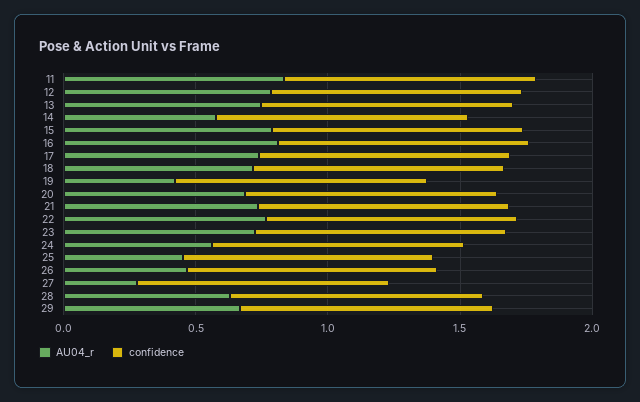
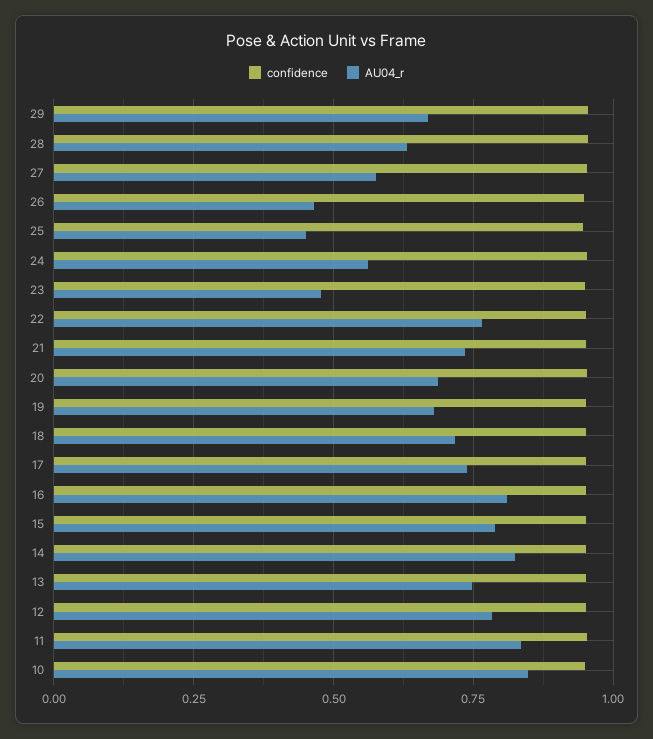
  {
    "AU04_r": {
      "11": 0.825,
      "12": 0.775,
      "13": 0.75,
-     "14": 0.6,
+     "14": 0.825,
      "15": 0.8,
      "16": 0.8,
      "17": 0.75,
      "18": 0.725,
-     "19": 0.4,
+     "19": 0.675,
      "20": 0.675,
      "21": 0.725,
      "22": 0.775,
-     "23": 0.7,
+     "23": 0.475,
      "24": 0.55,
      "25": 0.45,
      "26": 0.475,
-     "27": 0.3,
+     "27": 0.575,
      "28": 0.625,
-     "29": 0.675
+     "29": 0.675,
+     "10": 0.85
    },
    "confidence": {
      "11": 0.95,
      "12": 0.95,
      "13": 0.95,
      "14": 0.95,
      "15": 0.95,
      "16": 0.95,
      "17": 0.95,
      "18": 0.95,
      "19": 0.95,
      "20": 0.95,
      "21": 0.95,
      "22": 0.95,
      "23": 0.95,
      "24": 0.95,
      "25": 0.95,
      "26": 0.95,
      "27": 0.95,
      "28": 0.95,
-     "29": 0.95
+     "29": 0.95,
+     "10": 0.95
    }
  }

